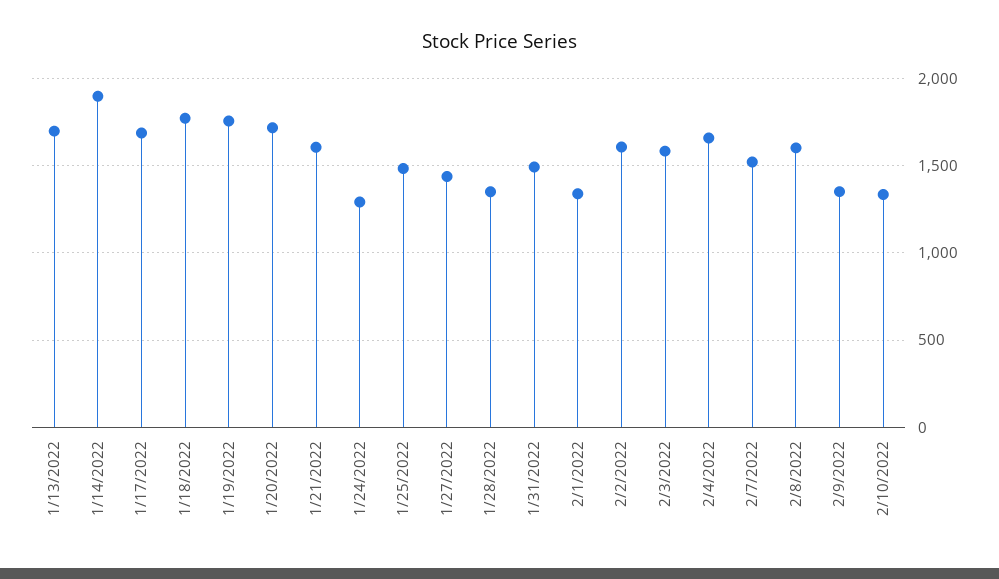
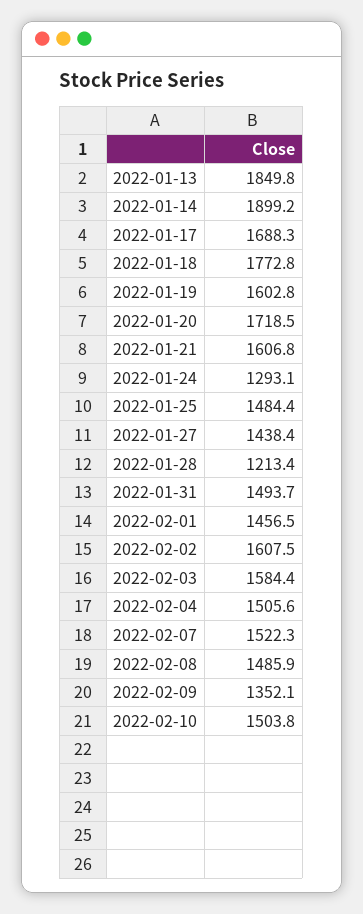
  {
-   "1/13/2022": 1700,
+   "1/13/2022": 1849.8,
    "1/14/2022": 1899.2,
    "1/17/2022": 1688.3,
    "1/18/2022": 1772.8,
-   "1/19/2022": 1750,
+   "1/19/2022": 1602.8,
    "1/20/2022": 1718.5,
    "1/21/2022": 1606.8,
    "1/24/2022": 1293.1,
    "1/25/2022": 1484.4,
    "1/27/2022": 1438.4,
-   "1/28/2022": 1350,
+   "1/28/2022": 1213.4,
    "1/31/2022": 1493.7,
-   "2/1/2022": 1350,
+   "2/1/2022": 1456.5,
    "2/2/2022": 1607.5,
    "2/3/2022": 1584.4,
-   "2/4/2022": 1650,
+   "2/4/2022": 1505.6,
    "2/7/2022": 1522.3,
-   "2/8/2022": 1600,
+   "2/8/2022": 1485.9,
    "2/9/2022": 1352.1,
-   "2/10/2022": 1350
+   "2/10/2022": 1503.8
  }

